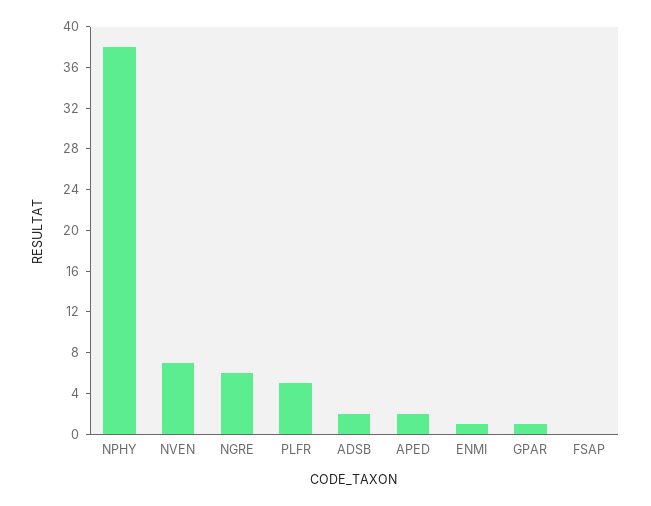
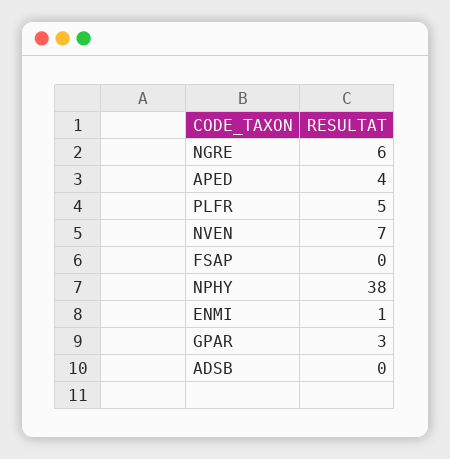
  {
    "NPHY": 38,
    "NVEN": 7,
    "NGRE": 6,
    "PLFR": 5,
-   "ADSB": 2,
+   "ADSB": 0,
-   "APED": 2,
+   "APED": 4,
    "ENMI": 1,
-   "GPAR": 1,
+   "GPAR": 3,
    "FSAP": 0
  }

